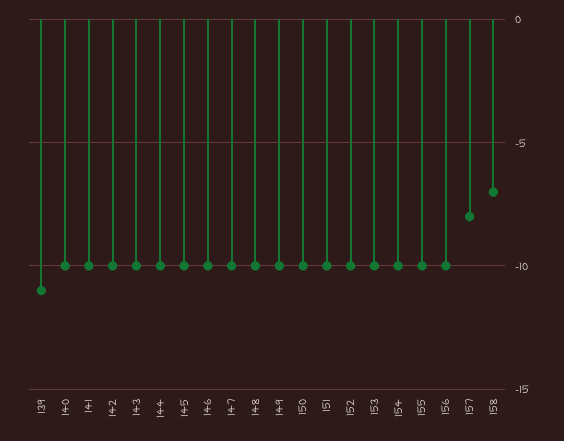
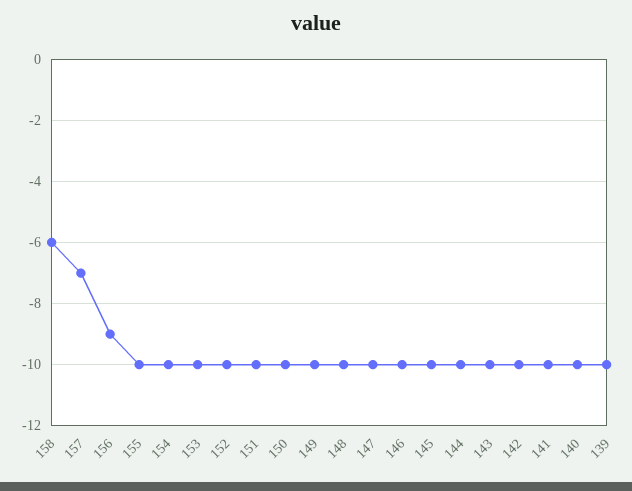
  {
-   "139": -11,
+   "139": -10,
    "140": -10,
    "141": -10,
    "142": -10,
    "143": -10,
    "144": -10,
    "145": -10,
    "146": -10,
    "147": -10,
    "148": -10,
    "149": -10,
    "150": -10,
    "151": -10,
    "152": -10,
    "153": -10,
    "154": -10,
    "155": -10,
-   "156": -10,
+   "156": -9,
-   "157": -8,
+   "157": -7,
-   "158": -7
+   "158": -6
  }

